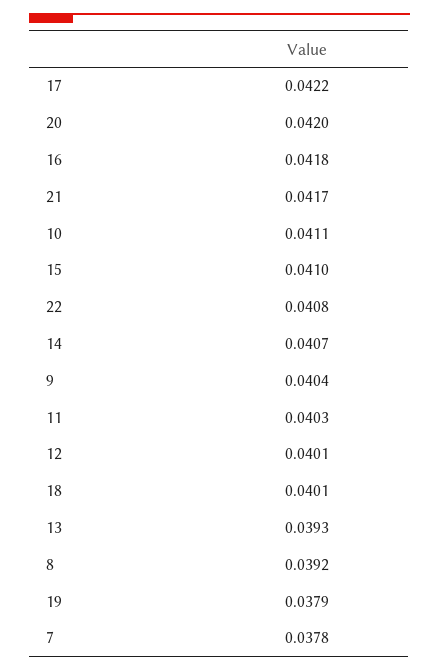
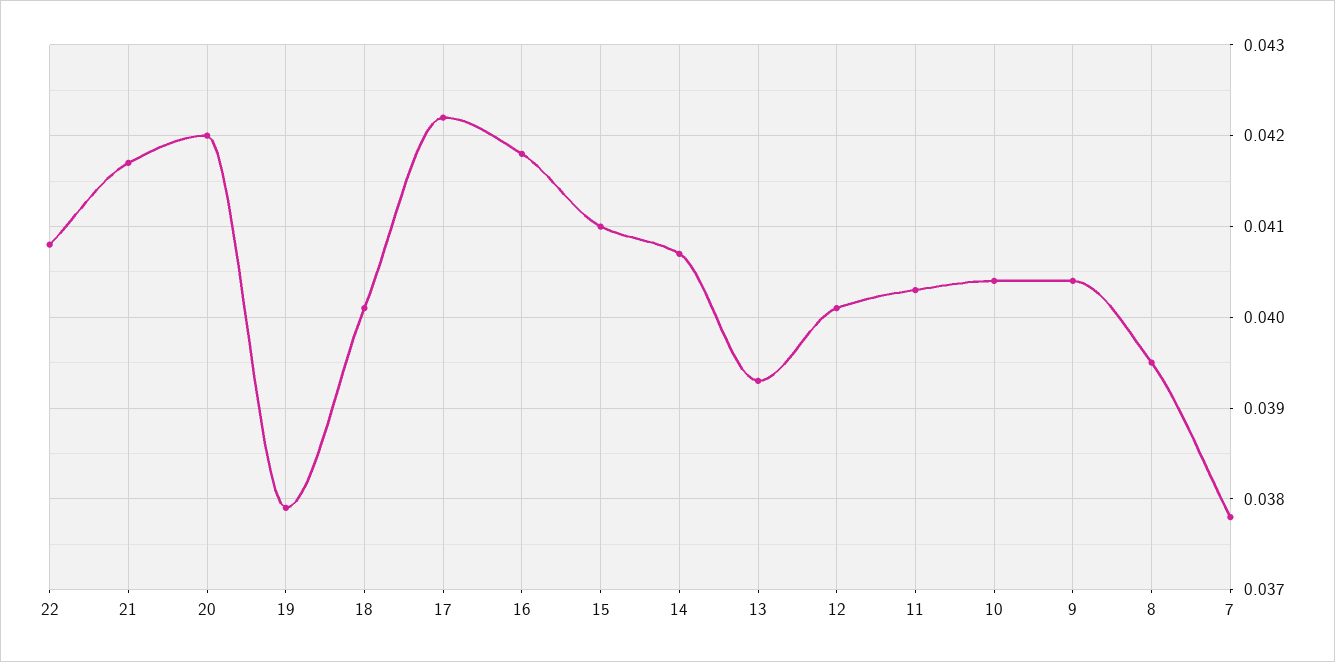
  {
    "17": 0.0422,
    "20": 0.042,
    "16": 0.0418,
    "21": 0.0417,
-   "10": 0.0411,
+   "10": 0.0404,
    "15": 0.041,
    "22": 0.0408,
    "14": 0.0407,
    "9": 0.0404,
    "11": 0.0403,
    "12": 0.0401,
    "18": 0.0401,
    "13": 0.0393,
-   "8": 0.0392,
+   "8": 0.0395,
    "19": 0.0379,
    "7": 0.0378
  }

